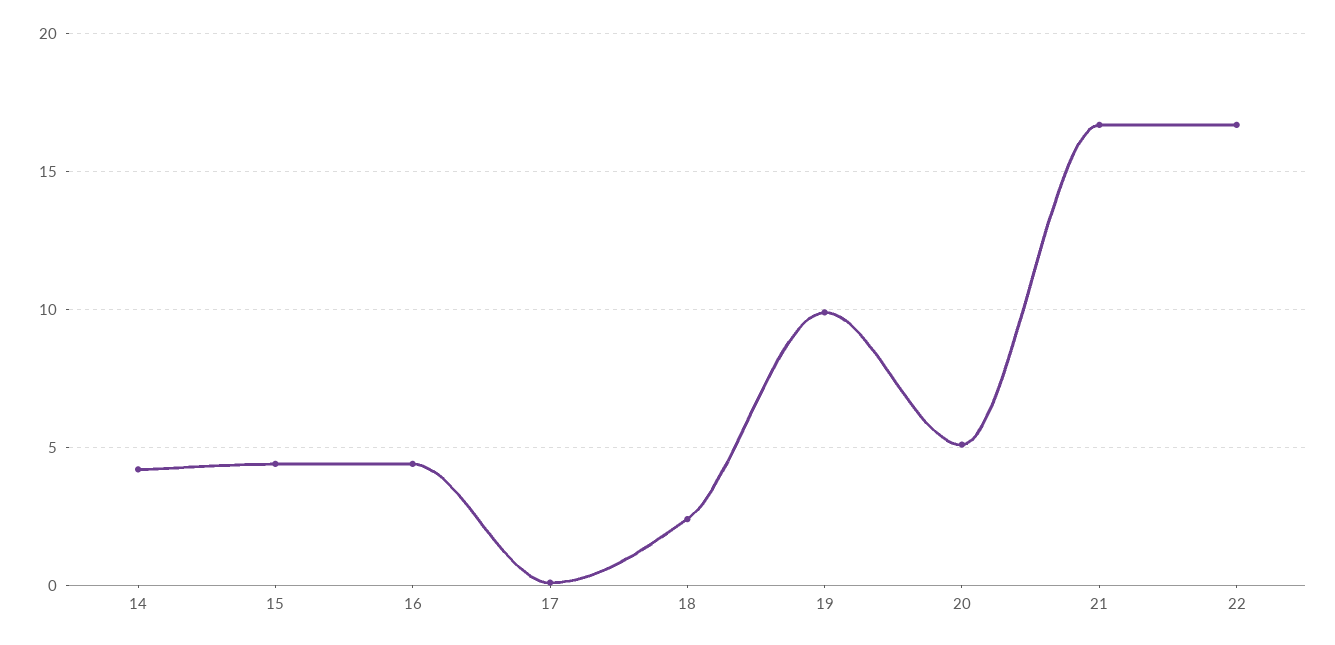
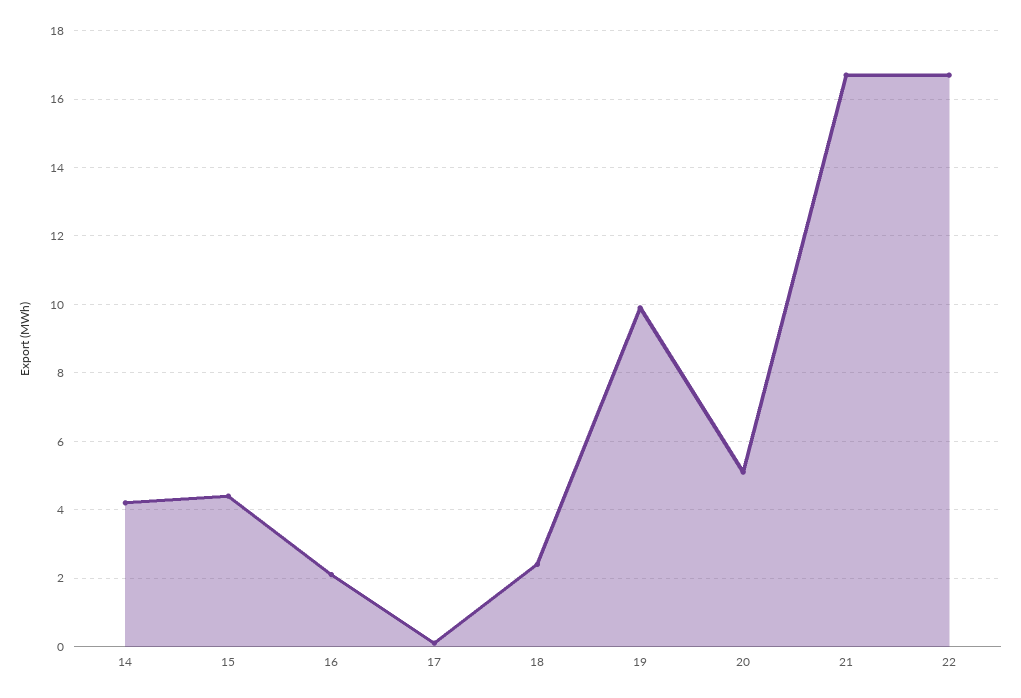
  {
    "14": 4,
    "15": 4.5,
-   "16": 4.5,
+   "16": 2,
    "17": 0,
    "18": 2.5,
    "19": 10,
    "20": 5,
    "21": 16.5,
    "22": 16.5
  }

